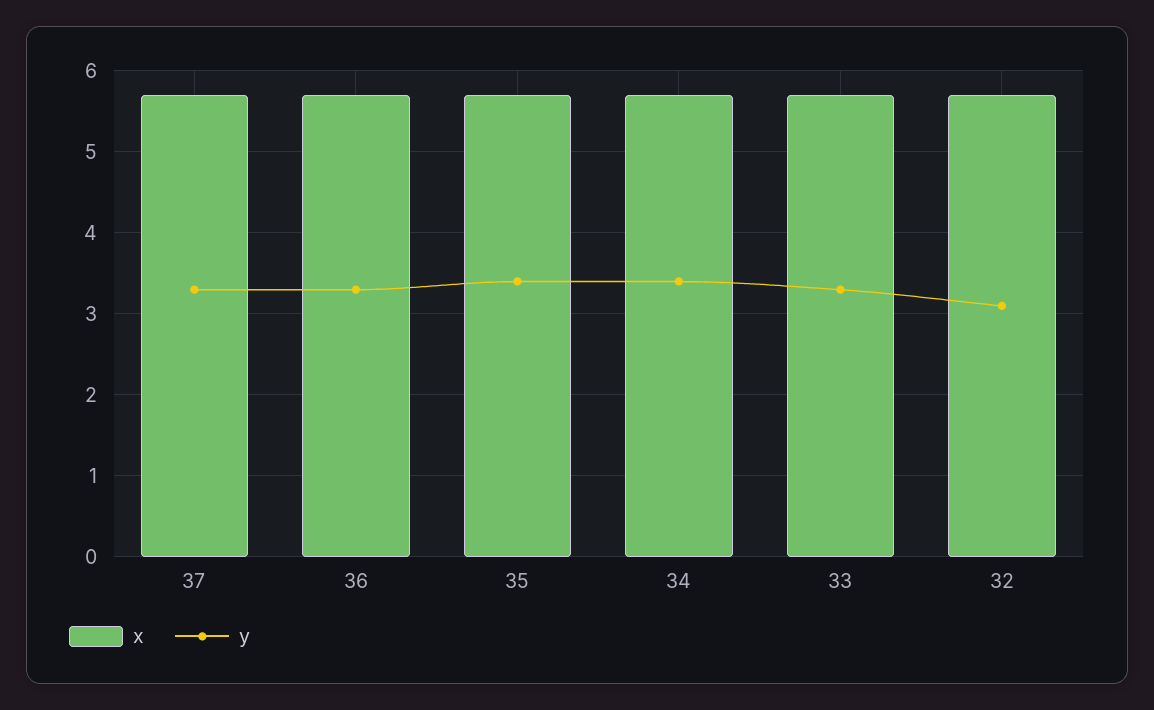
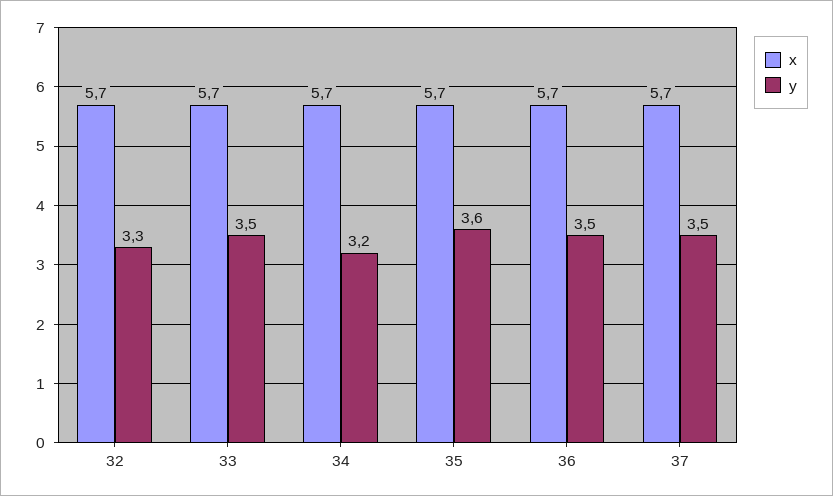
  {
    "x": {
      "37": 5.7,
      "36": 5.7,
      "35": 5.7,
      "34": 5.7,
      "33": 5.7,
      "32": 5.7
    },
    "y": {
-     "37": 3.3,
+     "37": 3.5,
-     "36": 3.3,
+     "36": 3.5,
-     "35": 3.4,
+     "35": 3.6,
-     "34": 3.4,
+     "34": 3.2,
-     "33": 3.3,
+     "33": 3.5,
-     "32": 3.1
+     "32": 3.3
    }
  }

